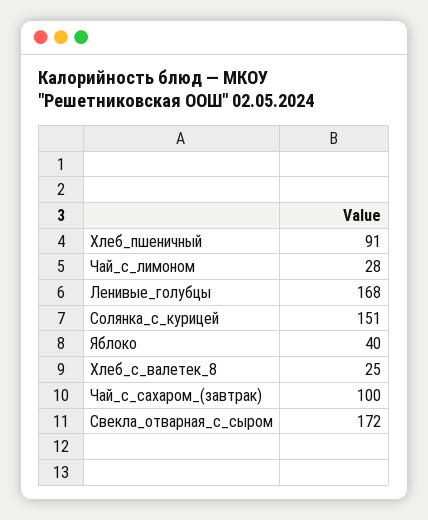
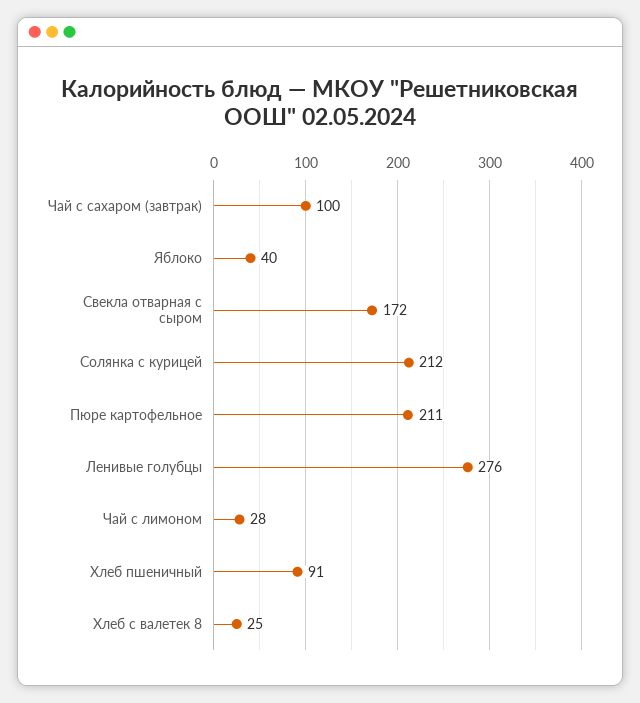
  {
    "Хлеб_пшеничный": 91,
    "Чай_с_лимоном": 28,
-   "Ленивые_голубцы": 168,
+   "Ленивые_голубцы": 276,
-   "Солянка_с_курицей": 151,
+   "Солянка_с_курицей": 212,
    "Яблоко": 40,
    "Хлеб_с_валетек_8": 25,
    "Чай_с_сахаром_(завтрак)": 100,
-   "Свекла_отварная_с_сыром": 172
+   "Свекла_отварная_с_сыром": 172,
+   "Пюре картофельное": 211
  }

